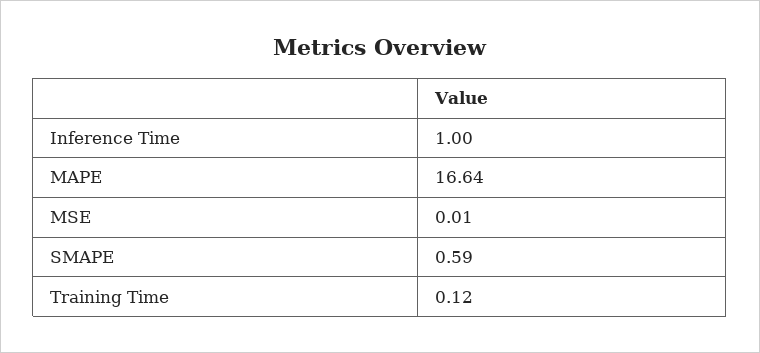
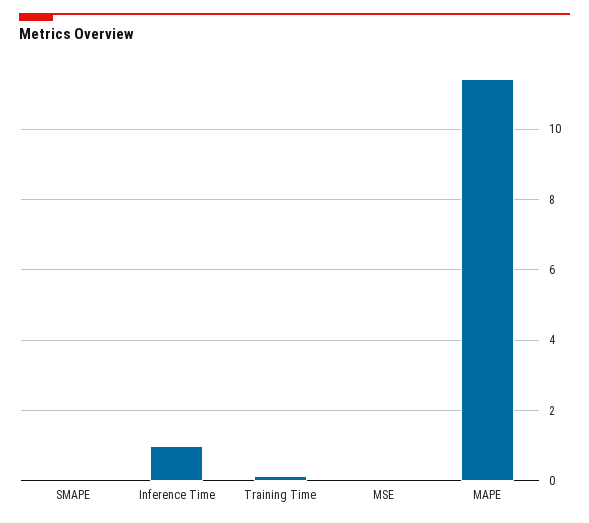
  {
    "Inference Time": 1,
-   "MAPE": 16.64,
+   "MAPE": 11.4,
    "MSE": 0.01,
-   "SMAPE": 0.59,
+   "SMAPE": 0,
    "Training Time": 0.12
  }

